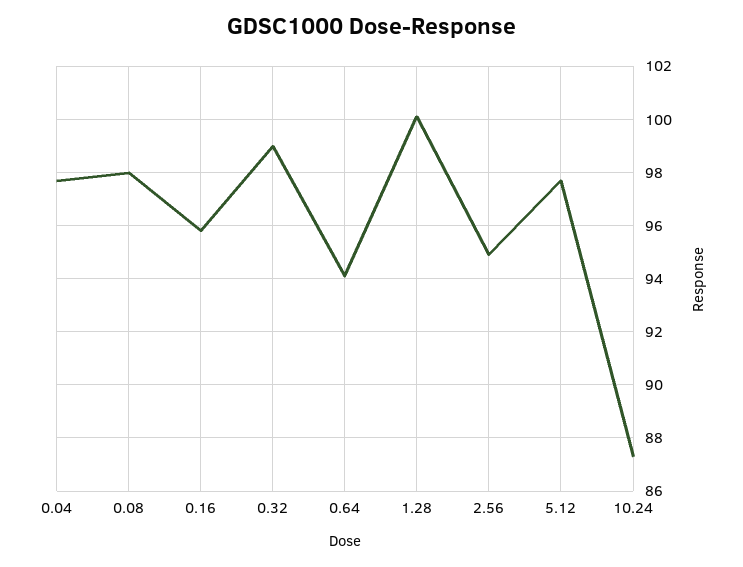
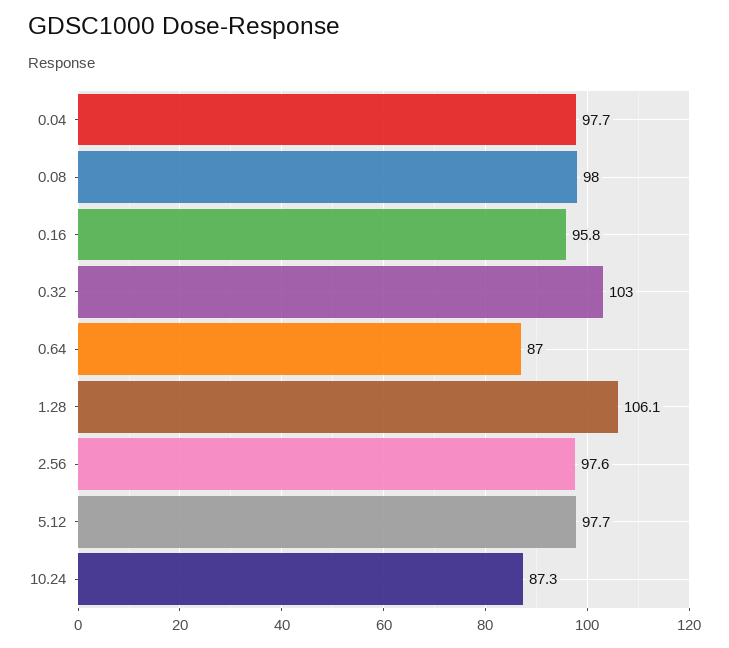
  {
    "0.04": 97.7,
    "0.08": 98,
    "0.16": 95.8,
-   "0.32": 99,
+   "0.32": 103,
-   "0.64": 94,
+   "0.64": 87,
-   "1.28": 100,
+   "1.28": 106.1,
-   "2.56": 95,
+   "2.56": 97.6,
    "5.12": 97.7,
    "10.24": 87.3
  }

